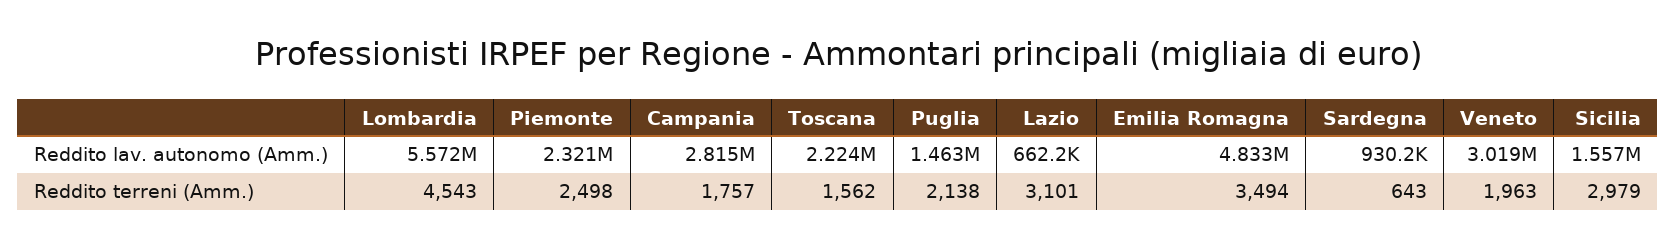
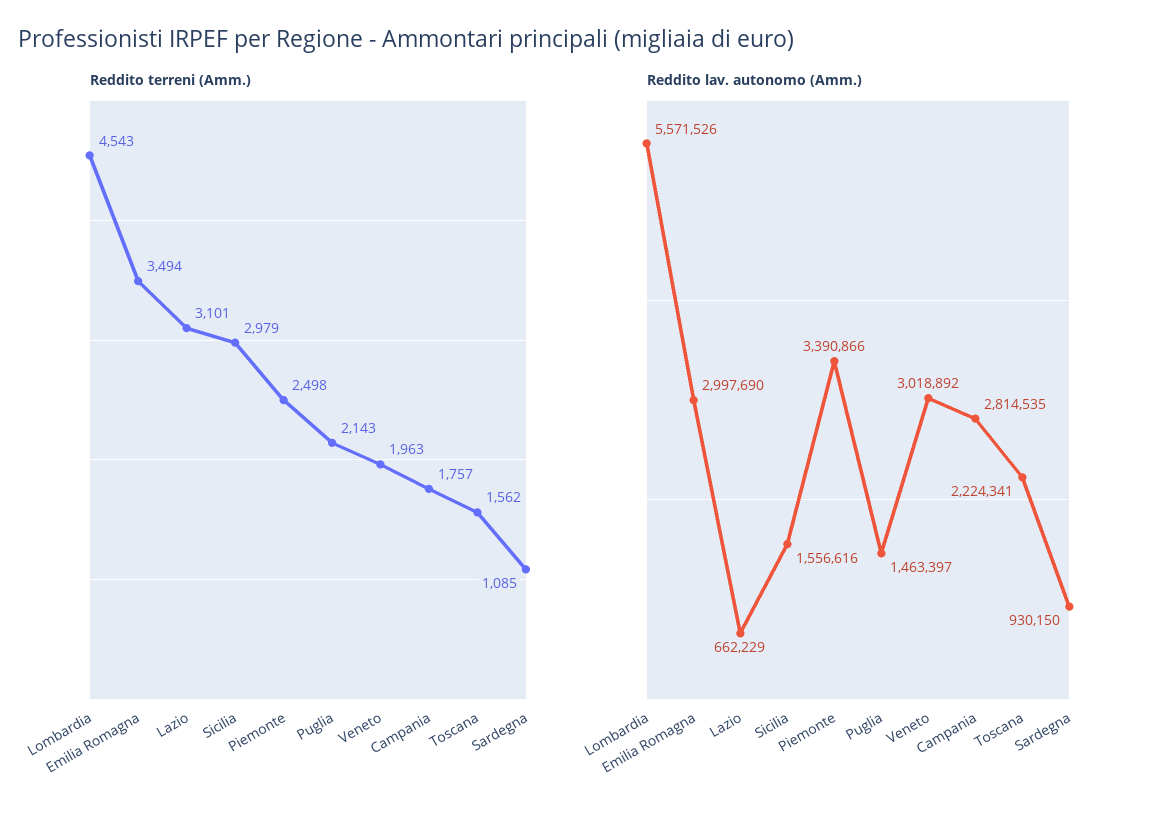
  {
    "Reddito lav. autonomo (Amm.)": {
      "Lombardia": 5571526,
-     "Piemonte": 2321000,
+     "Piemonte": 3390866,
      "Campania": 2814535,
      "Toscana": 2224341,
      "Puglia": 1463397,
      "Lazio": 662229,
-     "Emilia Romagna": 4833000,
+     "Emilia Romagna": 2997690,
      "Sardegna": 930150,
      "Veneto": 3018892,
      "Sicilia": 1556616
    },
    "Reddito terreni (Amm.)": {
      "Lombardia": 4543,
      "Piemonte": 2498,
      "Campania": 1757,
      "Toscana": 1562,
-     "Puglia": 2138,
+     "Puglia": 2143,
      "Lazio": 3101,
      "Emilia Romagna": 3494,
-     "Sardegna": 643,
+     "Sardegna": 1085,
      "Veneto": 1963,
      "Sicilia": 2979
    }
  }

